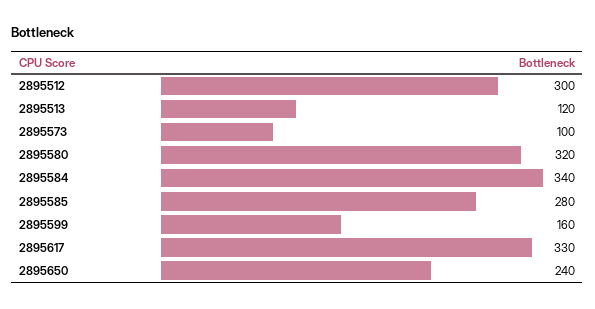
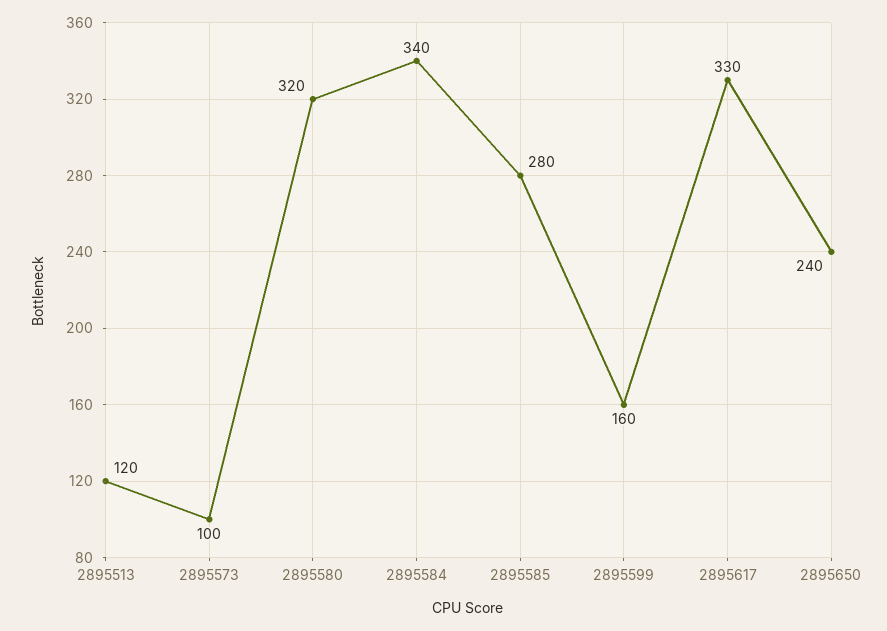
  {
-   "2895512": 300,
    "2895513": 120,
    "2895573": 100,
    "2895580": 320,
    "2895584": 340,
    "2895585": 280,
    "2895599": 160,
    "2895617": 330,
    "2895650": 240
  }

